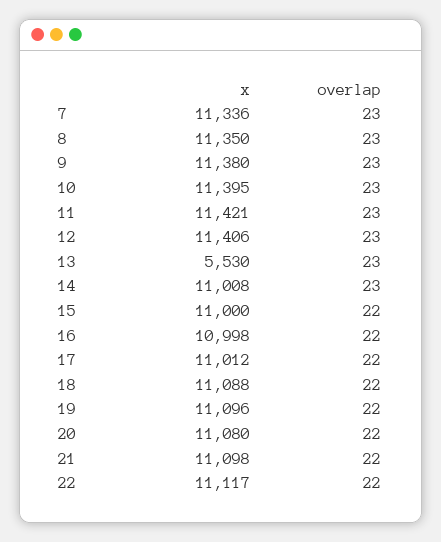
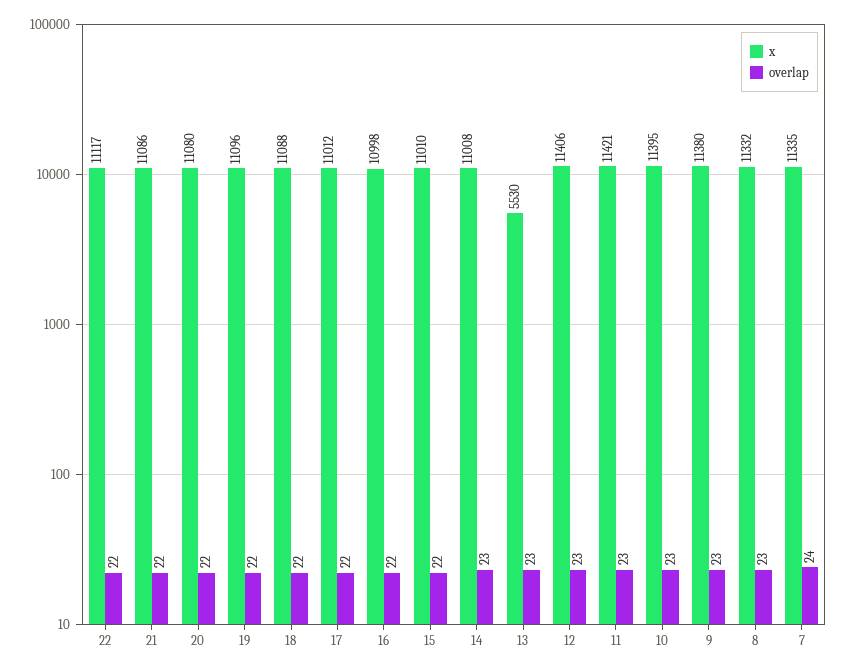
  {
    "x": {
-     "7": 11336,
+     "7": 11335,
-     "8": 11350,
+     "8": 11332,
      "9": 11380,
      "10": 11395,
      "11": 11421,
      "12": 11406,
      "13": 5530,
      "14": 11008,
-     "15": 11000,
+     "15": 11010,
      "16": 10998,
      "17": 11012,
      "18": 11088,
      "19": 11096,
      "20": 11080,
-     "21": 11098,
+     "21": 11086,
      "22": 11117
    },
    "overlap": {
-     "7": 23,
+     "7": 24,
      "8": 23,
      "9": 23,
      "10": 23,
      "11": 23,
      "12": 23,
      "13": 23,
      "14": 23,
      "15": 22,
      "16": 22,
      "17": 22,
      "18": 22,
      "19": 22,
      "20": 22,
      "21": 22,
      "22": 22
    }
  }

